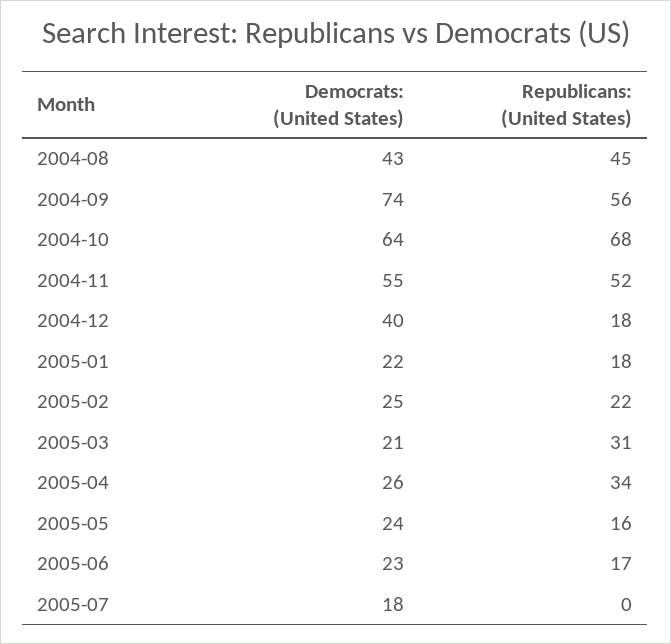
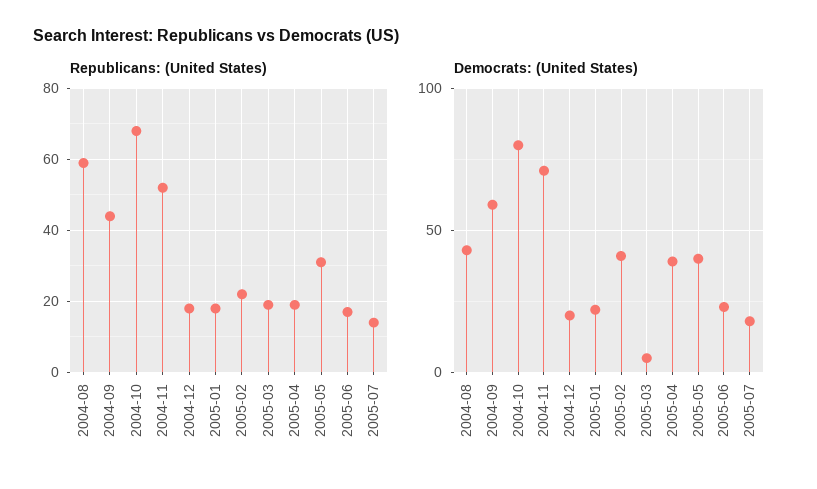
  {
    "Democrats: (United States)": {
      "2004-08": 43,
-     "2004-09": 74,
+     "2004-09": 60,
-     "2004-10": 64,
+     "2004-10": 80,
-     "2004-11": 55,
+     "2004-11": 70,
-     "2004-12": 40,
+     "2004-12": 20,
      "2005-01": 22,
-     "2005-02": 25,
+     "2005-02": 40,
-     "2005-03": 21,
+     "2005-03": 5,
-     "2005-04": 26,
+     "2005-04": 40,
-     "2005-05": 24,
+     "2005-05": 40,
      "2005-06": 23,
      "2005-07": 18
    },
    "Republicans: (United States)": {
-     "2004-08": 45,
+     "2004-08": 60,
-     "2004-09": 56,
+     "2004-09": 45,
      "2004-10": 68,
      "2004-11": 52,
      "2004-12": 18,
      "2005-01": 18,
      "2005-02": 22,
-     "2005-03": 31,
+     "2005-03": 20,
-     "2005-04": 34,
+     "2005-04": 20,
-     "2005-05": 16,
+     "2005-05": 30,
      "2005-06": 17,
-     "2005-07": 0
+     "2005-07": 15
    }
  }

